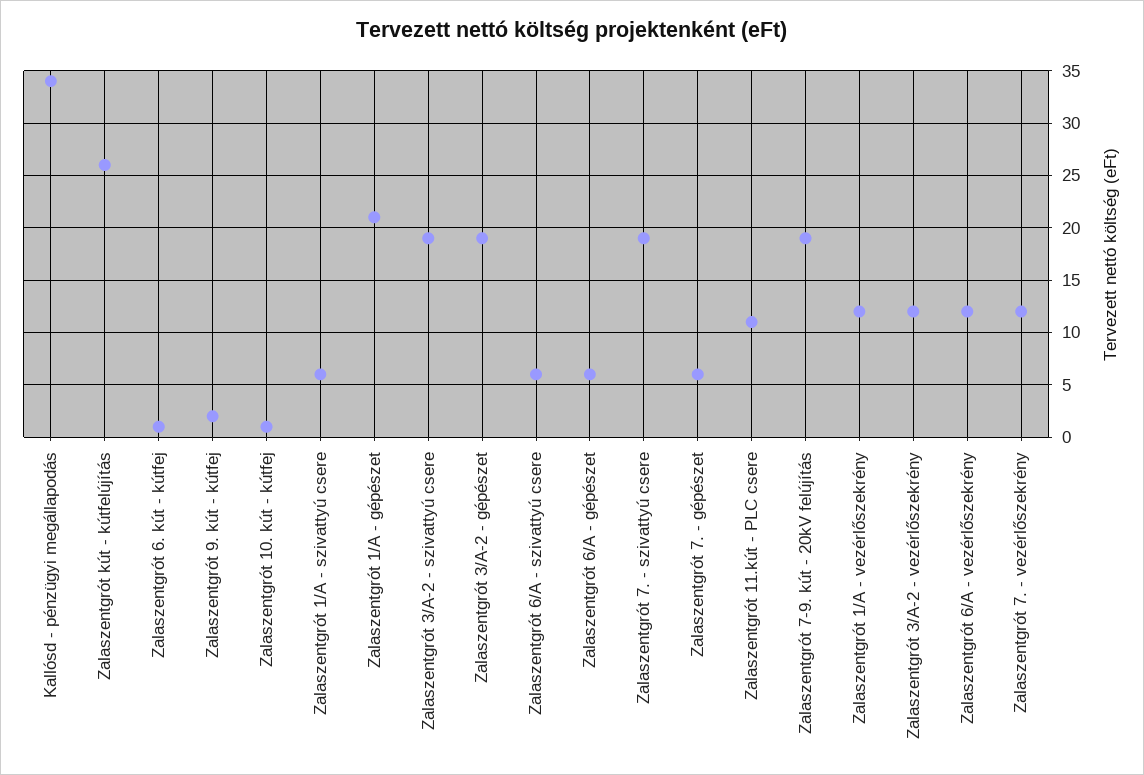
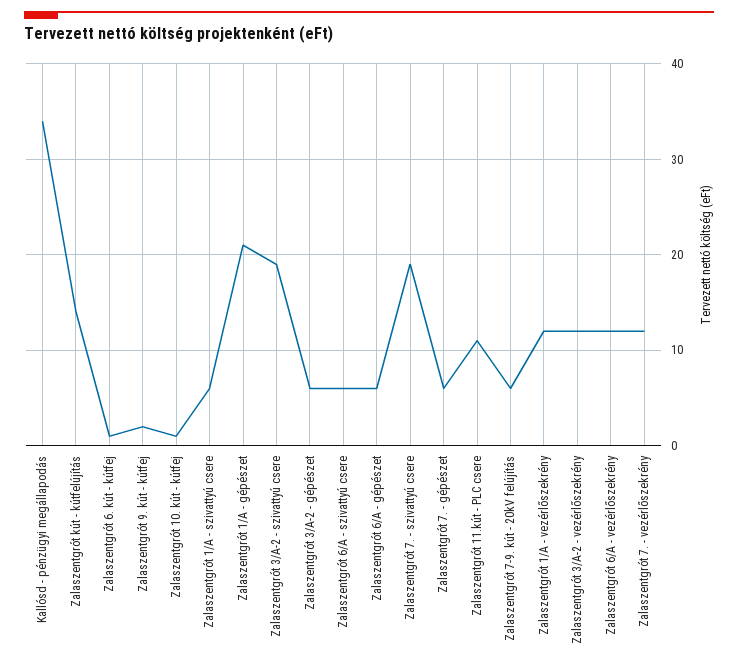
  {
    "Kallósd - pénzügyi megállapodás": 34,
-   "Zalaszentgrót kút - kútfelújítás": 26,
+   "Zalaszentgrót kút - kútfelújítás": 14,
    "Zalaszentgrót 6. kút - kútfej": 1,
    "Zalaszentgrót 9. kút - kútfej": 2,
    "Zalaszentgrót 10. kút - kútfej": 1,
    "Zalaszentgrót 1/A - szivattyú csere": 6,
    "Zalaszentgrót 1/A - gépészet": 21,
    "Zalaszentgrót 3/A-2 - szivattyú csere": 19,
-   "Zalaszentgrót 3/A-2 - gépészet": 19,
+   "Zalaszentgrót 3/A-2 - gépészet": 6,
    "Zalaszentgrót 6/A - szivattyú csere": 6,
    "Zalaszentgrót 6/A - gépészet": 6,
    "Zalaszentgrót 7. - szivattyú csere": 19,
    "Zalaszentgrót 7. - gépészet": 6,
    "Zalaszentgrót 11.kút - PLC csere": 11,
-   "Zalaszentgrót 7-9. kút - 20kV felújítás": 19,
+   "Zalaszentgrót 7-9. kút - 20kV felújítás": 6,
    "Zalaszentgrót 1/A - vezérlőszekrény": 12,
    "Zalaszentgrót 3/A-2 - vezérlőszekrény": 12,
    "Zalaszentgrót 6/A - vezérlőszekrény": 12,
    "Zalaszentgrót 7. - vezérlőszekrény": 12
  }

